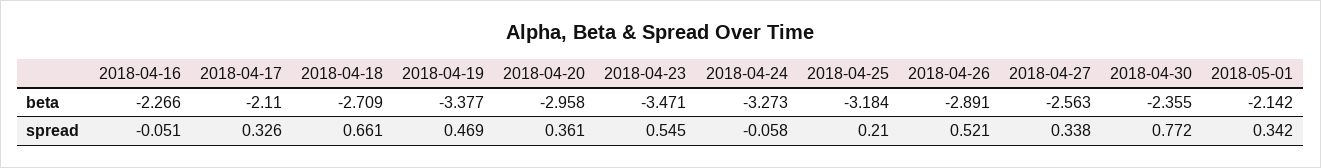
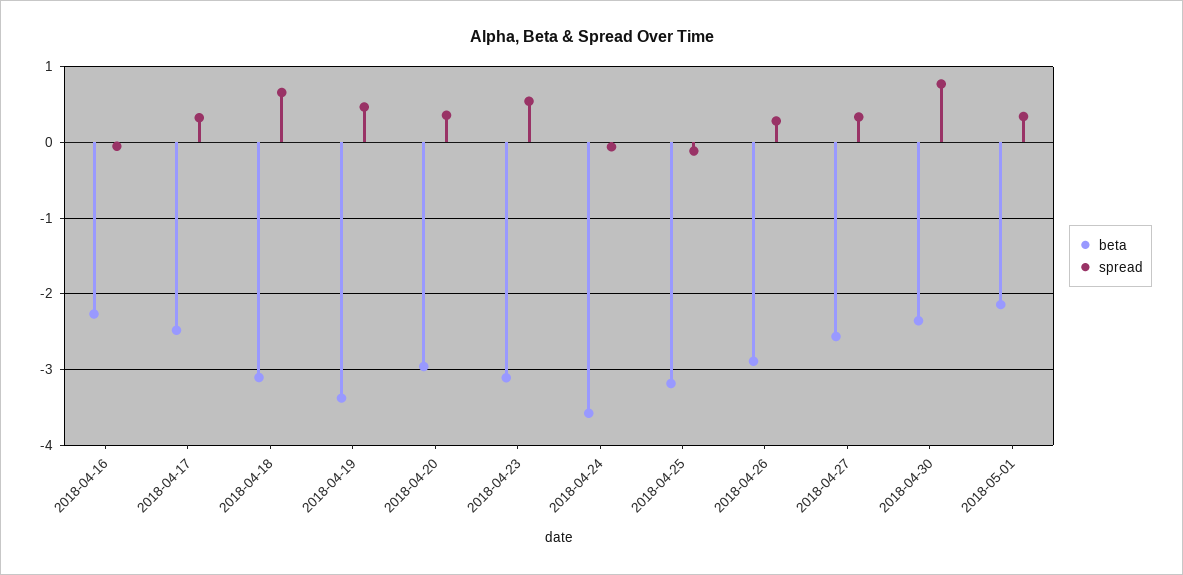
  {
    "beta": {
      "2018-04-16": -2.266,
-     "2018-04-17": -2.11,
+     "2018-04-17": -2.5,
-     "2018-04-18": -2.709,
+     "2018-04-18": -3.1,
      "2018-04-19": -3.377,
      "2018-04-20": -2.958,
-     "2018-04-23": -3.471,
+     "2018-04-23": -3.1,
-     "2018-04-24": -3.273,
+     "2018-04-24": -3.6,
      "2018-04-25": -3.184,
      "2018-04-26": -2.891,
      "2018-04-27": -2.563,
      "2018-04-30": -2.355,
      "2018-05-01": -2.142
    },
    "spread": {
      "2018-04-16": -0.051,
      "2018-04-17": 0.326,
      "2018-04-18": 0.661,
      "2018-04-19": 0.469,
      "2018-04-20": 0.361,
      "2018-04-23": 0.545,
      "2018-04-24": -0.058,
-     "2018-04-25": 0.21,
+     "2018-04-25": -0.1,
-     "2018-04-26": 0.521,
+     "2018-04-26": 0.3,
      "2018-04-27": 0.338,
      "2018-04-30": 0.772,
      "2018-05-01": 0.342
    }
  }

